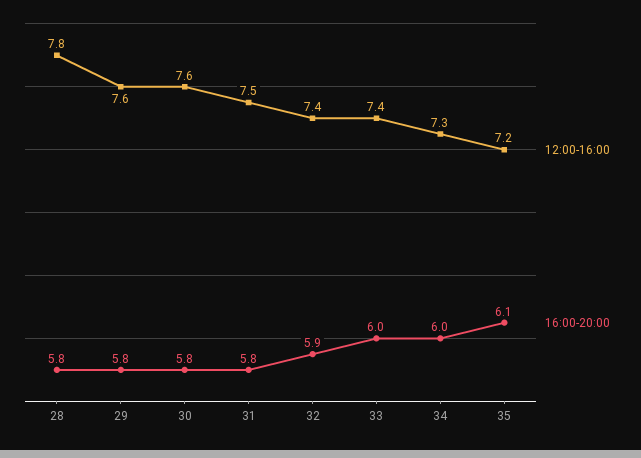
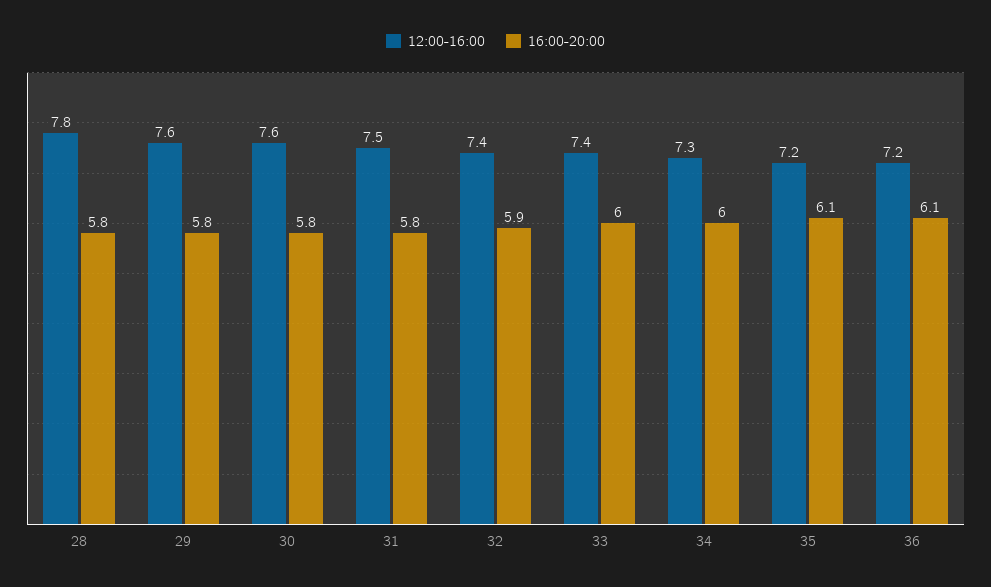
  {
    "12:00-16:00": {
      "28": 7.8,
      "29": 7.6,
      "30": 7.6,
      "31": 7.5,
      "32": 7.4,
      "33": 7.4,
      "34": 7.3,
-     "35": 7.2
+     "35": 7.2,
+     "36": 7.2
    },
    "16:00-20:00": {
      "28": 5.8,
      "29": 5.8,
      "30": 5.8,
      "31": 5.8,
      "32": 5.9,
      "33": 6,
      "34": 6,
-     "35": 6.1
+     "35": 6.1,
+     "36": 6.1
    }
  }

